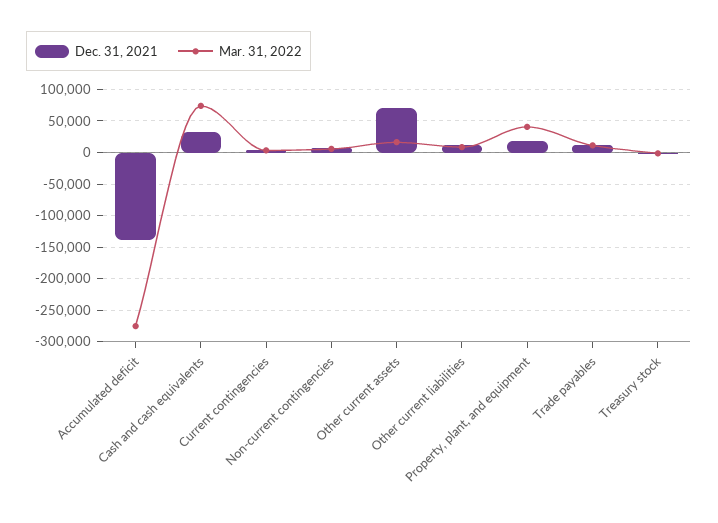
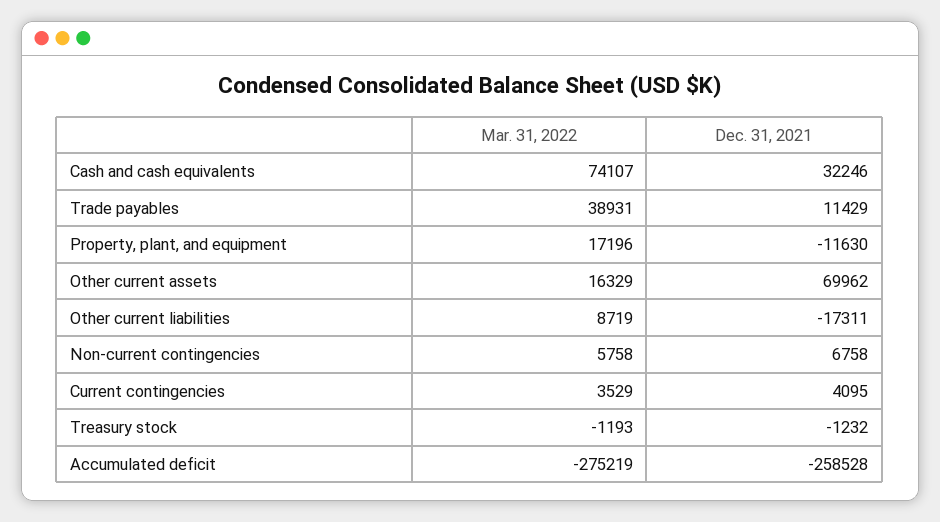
  {
    "Dec. 31, 2021": {
-     "Accumulated deficit": -140000,
+     "Accumulated deficit": -258528,
      "Cash and cash equivalents": 32246,
      "Current contingencies": 4095,
      "Non-current contingencies": 6758,
      "Other current assets": 69962,
-     "Other current liabilities": 10000,
+     "Other current liabilities": -17311,
-     "Property, plant, and equipment": 20000,
+     "Property, plant, and equipment": -11630,
      "Trade payables": 11429,
      "Treasury stock": -1232
    },
    "Mar. 31, 2022": {
      "Accumulated deficit": -275219,
      "Cash and cash equivalents": 74107,
      "Current contingencies": 3529,
      "Non-current contingencies": 5758,
      "Other current assets": 16329,
      "Other current liabilities": 8719,
-     "Property, plant, and equipment": 40000,
+     "Property, plant, and equipment": 17196,
-     "Trade payables": 10000,
+     "Trade payables": 38931,
      "Treasury stock": -1193
    }
  }

